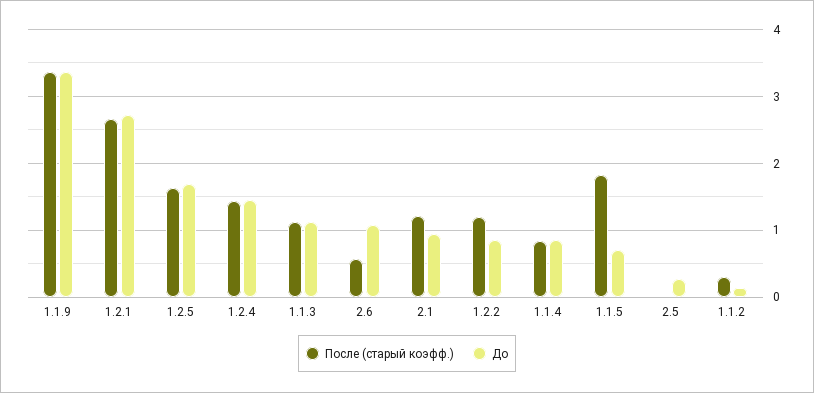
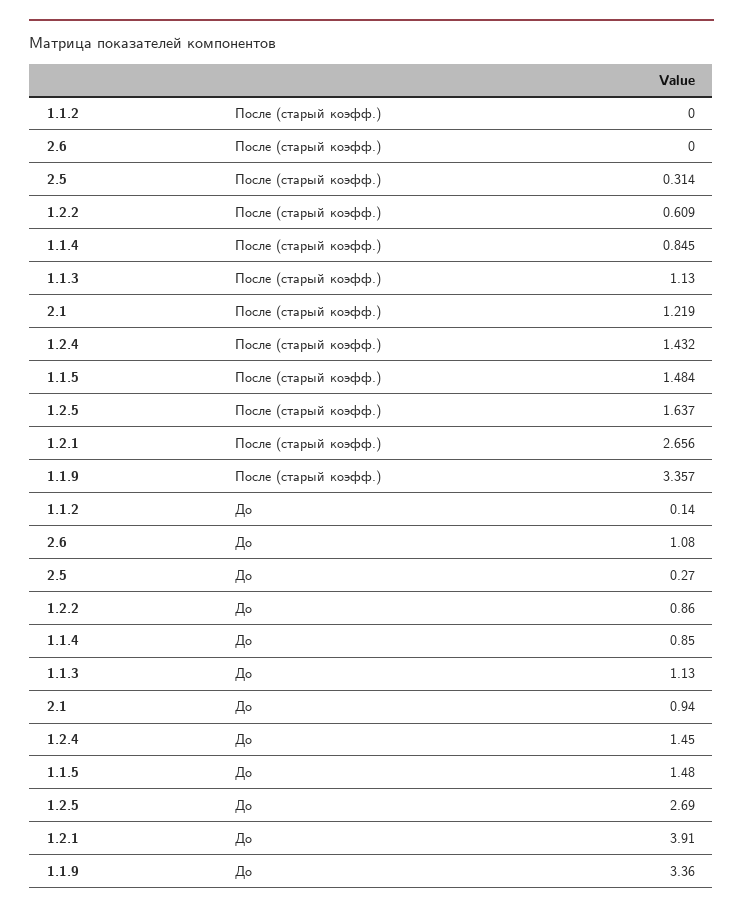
  {
    "После (старый коэфф.)": {
      "1.1.9": 3.357,
      "1.2.1": 2.656,
      "1.2.5": 1.637,
      "1.2.4": 1.432,
      "1.1.3": 1.13,
-     "2.6": 0.6,
+     "2.6": 0,
      "2.1": 1.219,
-     "1.2.2": 1.2,
+     "1.2.2": 0.609,
      "1.1.4": 0.845,
-     "1.1.5": 1.8,
+     "1.1.5": 1.484,
-     "2.5": 0,
+     "2.5": 0.314,
-     "1.1.2": 0.3
+     "1.1.2": 0
    },
    "До": {
      "1.1.9": 3.36,
-     "1.2.1": 2.7,
+     "1.2.1": 3.91,
-     "1.2.5": 1.7,
+     "1.2.5": 2.69,
      "1.2.4": 1.45,
      "1.1.3": 1.13,
      "2.6": 1.08,
      "2.1": 0.94,
      "1.2.2": 0.86,
      "1.1.4": 0.85,
-     "1.1.5": 0.7,
+     "1.1.5": 1.48,
      "2.5": 0.27,
      "1.1.2": 0.14
    }
  }

